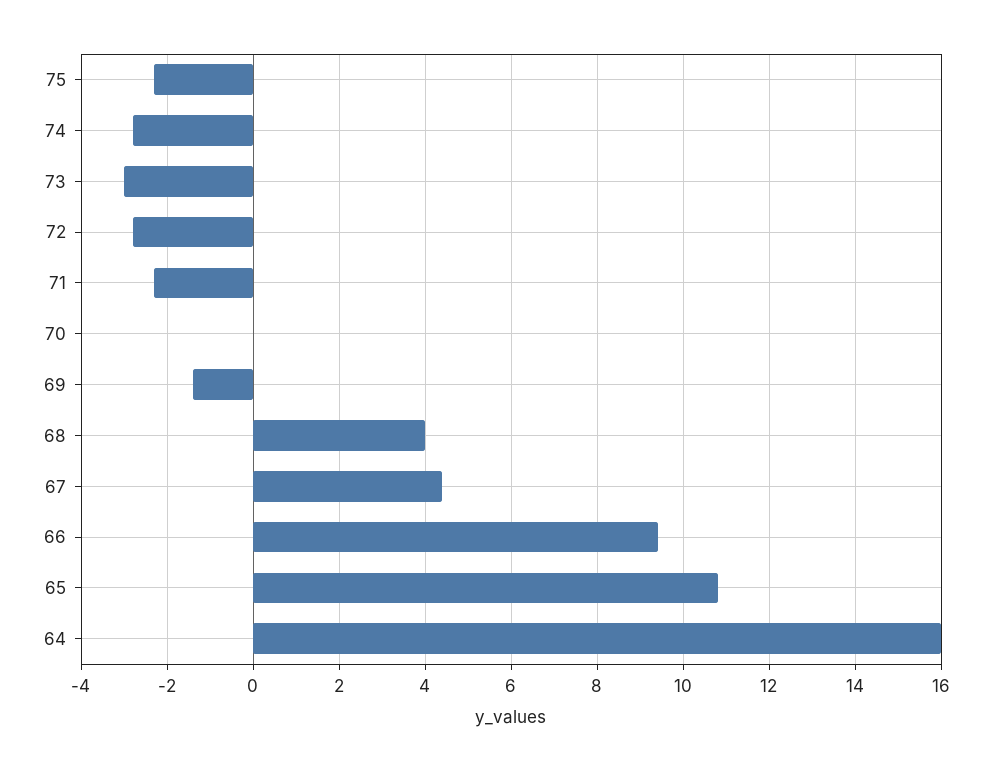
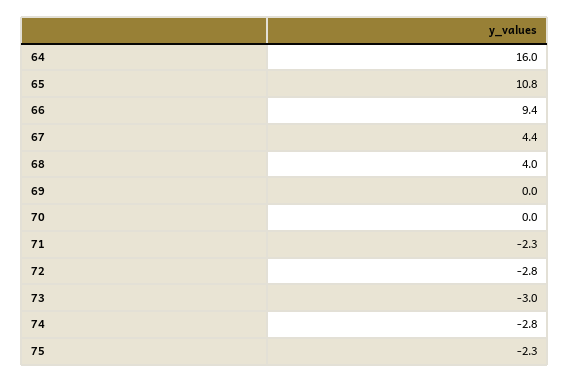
  {
    "75": -2.3,
    "74": -2.8,
    "73": -3,
    "72": -2.8,
    "71": -2.3,
    "70": 0,
-   "69": -1.5,
+   "69": 0,
    "68": 4,
    "67": 4.4,
    "66": 9.4,
    "65": 10.8,
    "64": 16
  }

